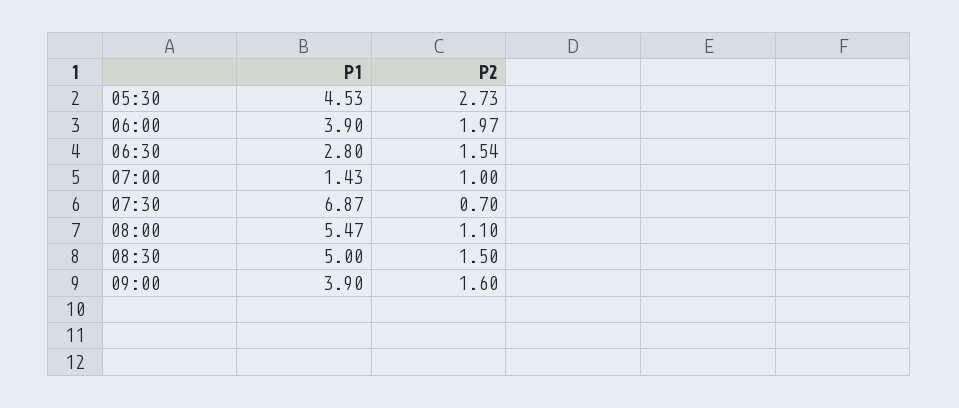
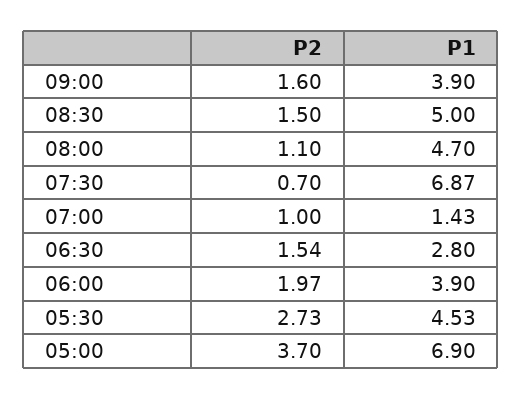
  {
    "P1": {
      "05:30": 4.53,
      "06:00": 3.9,
      "06:30": 2.8,
      "07:00": 1.43,
      "07:30": 6.87,
-     "08:00": 5.47,
+     "08:00": 4.7,
      "08:30": 5,
-     "09:00": 3.9
+     "09:00": 3.9,
+     "05:00": 6.9
    },
    "P2": {
      "05:30": 2.73,
      "06:00": 1.97,
      "06:30": 1.54,
      "07:00": 1,
      "07:30": 0.7,
      "08:00": 1.1,
      "08:30": 1.5,
-     "09:00": 1.6
+     "09:00": 1.6,
+     "05:00": 3.7
    }
  }

